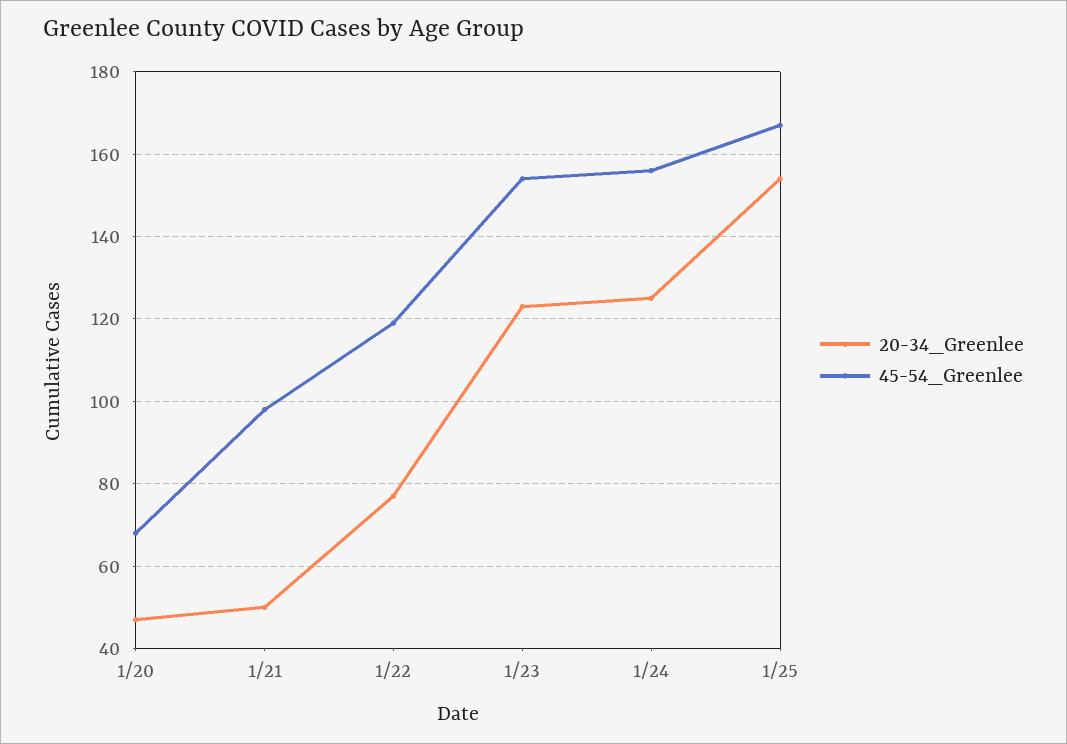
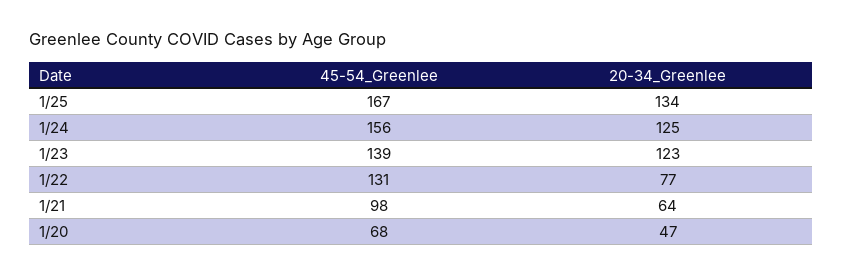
  {
    "20-34_Greenlee": {
      "1/20": 47,
-     "1/21": 50,
+     "1/21": 64,
      "1/22": 77,
      "1/23": 123,
      "1/24": 125,
-     "1/25": 155
+     "1/25": 134
    },
    "45-54_Greenlee": {
      "1/20": 68,
      "1/21": 98,
-     "1/22": 120,
+     "1/22": 131,
-     "1/23": 155,
+     "1/23": 139,
      "1/24": 156,
      "1/25": 167
    }
  }

